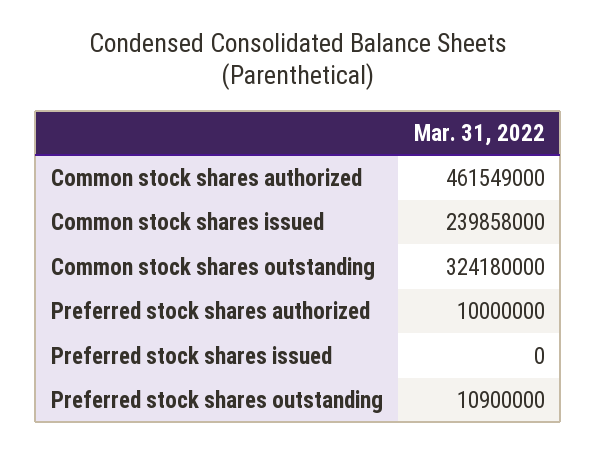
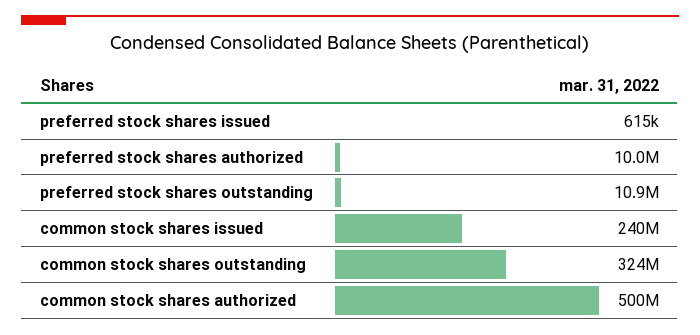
  {
-   "Common stock shares authorized": 461549000,
+   "Common stock shares authorized": 500000000,
    "Common stock shares issued": 239858000,
    "Common stock shares outstanding": 324180000,
    "Preferred stock shares authorized": 10000000,
-   "Preferred stock shares issued": 0,
+   "Preferred stock shares issued": 615000,
    "Preferred stock shares outstanding": 10900000
  }

